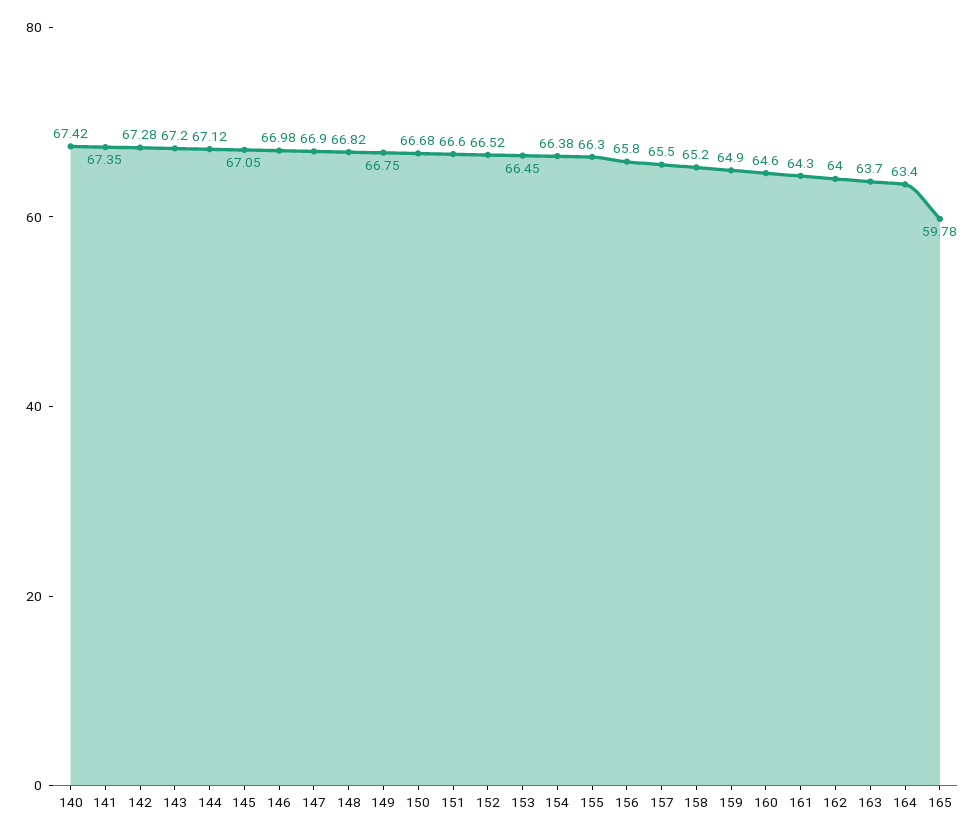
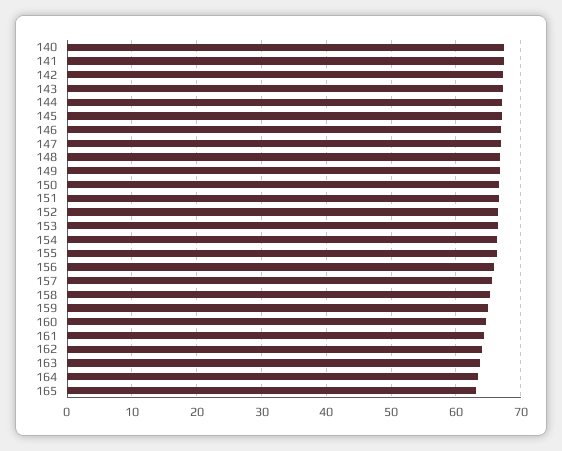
  {
    "140": 67.42,
    "141": 67.35,
    "142": 67.28,
    "143": 67.2,
    "144": 67.12,
    "145": 67.05,
    "146": 66.98,
    "147": 66.9,
    "148": 66.82,
    "149": 66.75,
    "150": 66.68,
    "151": 66.6,
    "152": 66.52,
    "153": 66.45,
    "154": 66.38,
    "155": 66.3,
    "156": 65.8,
    "157": 65.5,
    "158": 65.2,
    "159": 64.9,
    "160": 64.6,
    "161": 64.3,
    "162": 64,
    "163": 63.7,
    "164": 63.4,
-   "165": 59.78
+   "165": 63
  }

